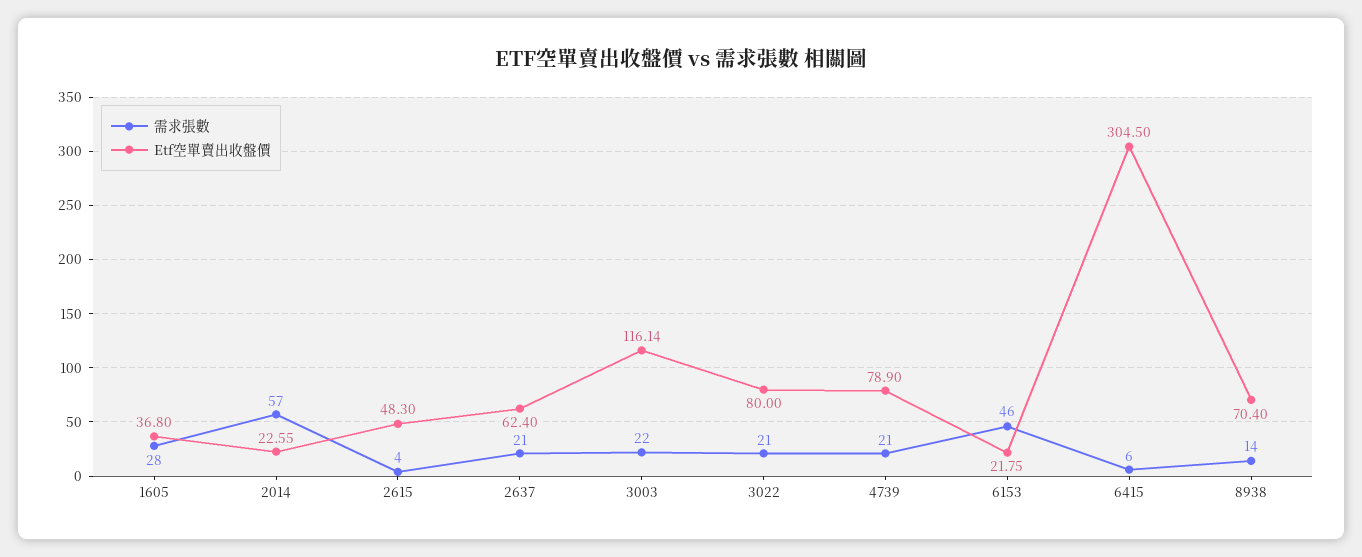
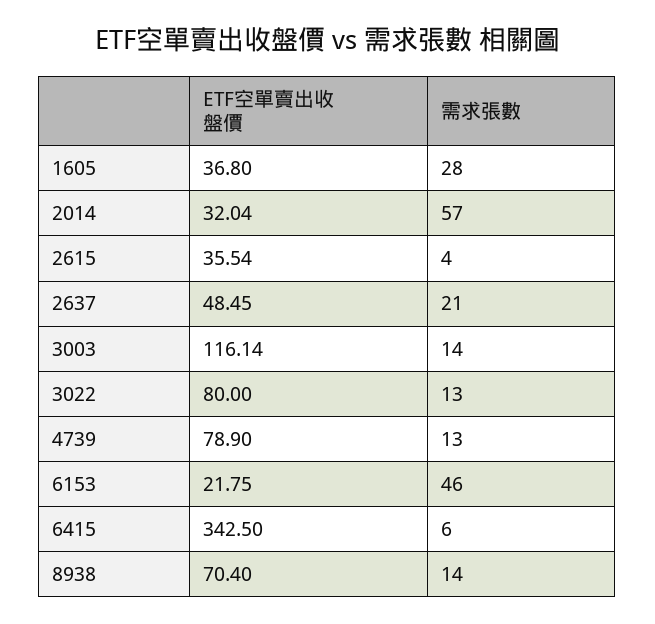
  {
    "需求張數": {
      "1605": 28,
      "2014": 57,
      "2615": 4,
      "2637": 21,
-     "3003": 22,
+     "3003": 14,
-     "3022": 21,
+     "3022": 13,
-     "4739": 21,
+     "4739": 13,
      "6153": 46,
      "6415": 6,
      "8938": 14
    },
    "Etf空單賣出收盤價": {
      "1605": 36.8,
-     "2014": 22.55,
+     "2014": 32.04,
-     "2615": 48.3,
+     "2615": 35.54,
-     "2637": 62.4,
+     "2637": 48.45,
      "3003": 116.14,
      "3022": 80,
      "4739": 78.9,
      "6153": 21.75,
-     "6415": 304.5,
+     "6415": 342.5,
      "8938": 70.4
    }
  }

